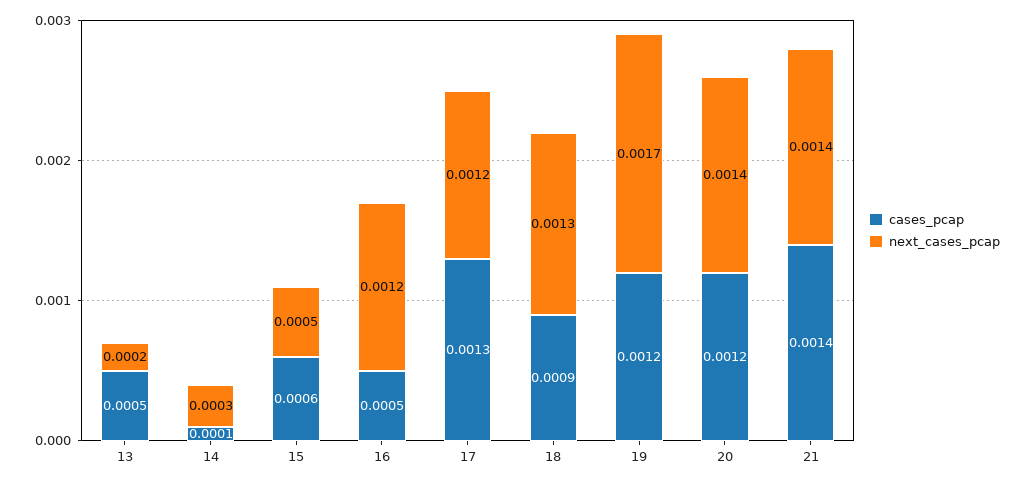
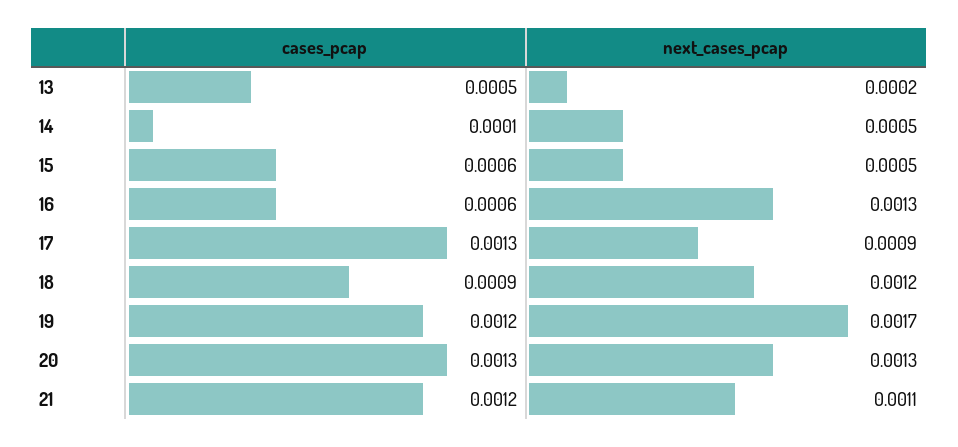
  {
    "cases_pcap": {
      "13": 0.0005,
      "14": 0.0001,
      "15": 0.0006,
-     "16": 0.0005,
+     "16": 0.0006,
      "17": 0.0013,
      "18": 0.0009,
      "19": 0.0012,
-     "20": 0.0012,
+     "20": 0.0013,
-     "21": 0.0014
+     "21": 0.0012
    },
    "next_cases_pcap": {
      "13": 0.0002,
-     "14": 0.0003,
+     "14": 0.0005,
      "15": 0.0005,
-     "16": 0.0012,
+     "16": 0.0013,
-     "17": 0.0012,
+     "17": 0.0009,
-     "18": 0.0013,
+     "18": 0.0012,
      "19": 0.0017,
-     "20": 0.0014,
+     "20": 0.0013,
-     "21": 0.0014
+     "21": 0.0011
    }
  }

